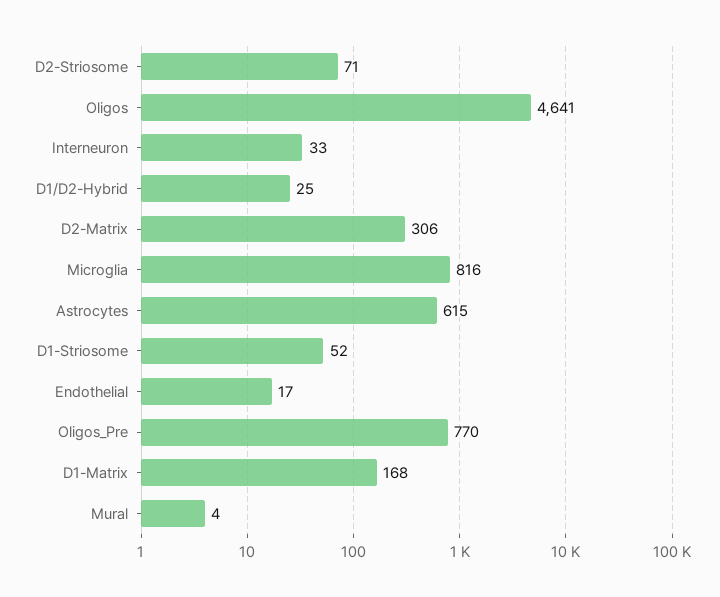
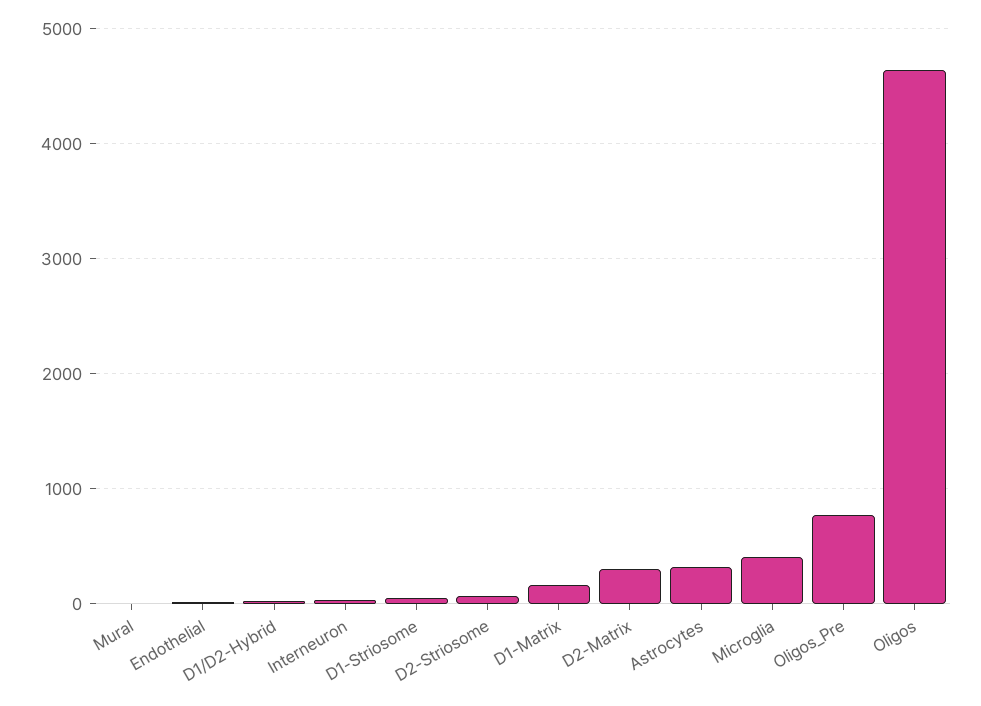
  {
    "D2-Striosome": 71,
    "Oligos": 4641,
    "Interneuron": 33,
    "D1/D2-Hybrid": 25,
    "D2-Matrix": 306,
-   "Microglia": 816,
+   "Microglia": 400,
-   "Astrocytes": 615,
+   "Astrocytes": 300,
    "D1-Striosome": 52,
    "Endothelial": 17,
    "Oligos_Pre": 770,
    "D1-Matrix": 168,
    "Mural": 4
  }

